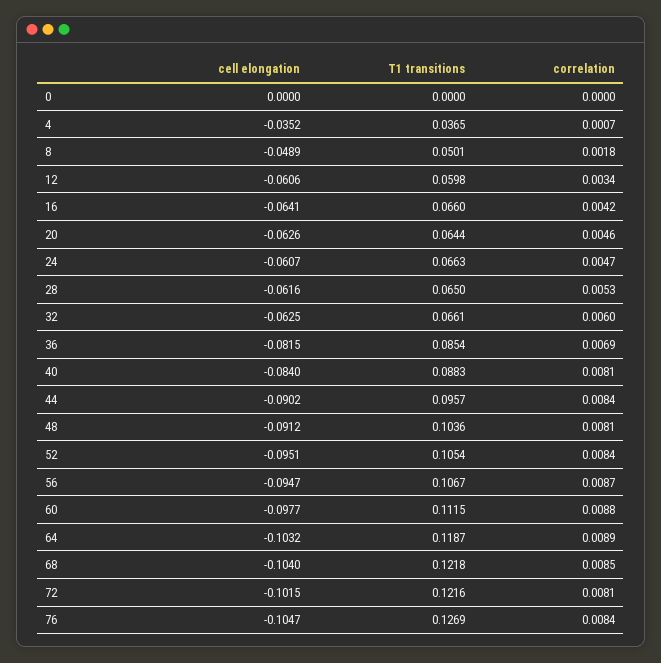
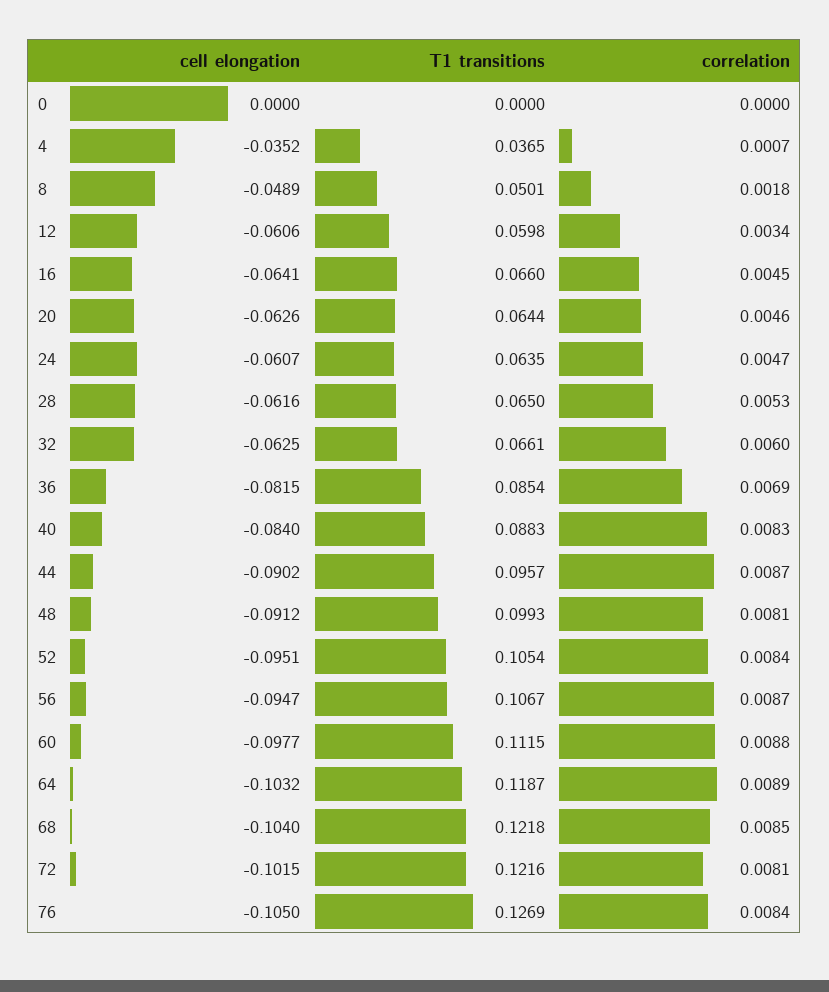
  {
    "cell elongation": {
      "0": 0,
      "4": -0.0352,
      "8": -0.0489,
      "12": -0.0606,
      "16": -0.0641,
      "20": -0.0626,
      "24": -0.0607,
      "28": -0.0616,
      "32": -0.0625,
      "36": -0.0815,
      "40": -0.084,
      "44": -0.0902,
      "48": -0.0912,
      "52": -0.0951,
      "56": -0.0947,
      "60": -0.0977,
      "64": -0.1032,
      "68": -0.104,
      "72": -0.1015,
-     "76": -0.1047
+     "76": -0.105
    },
    "T1 transitions": {
      "0": 0,
      "4": 0.0365,
      "8": 0.0501,
      "12": 0.0598,
      "16": 0.066,
      "20": 0.0644,
-     "24": 0.0663,
+     "24": 0.0635,
      "28": 0.065,
      "32": 0.0661,
      "36": 0.0854,
      "40": 0.0883,
      "44": 0.0957,
-     "48": 0.1036,
+     "48": 0.0993,
      "52": 0.1054,
      "56": 0.1067,
      "60": 0.1115,
      "64": 0.1187,
      "68": 0.1218,
      "72": 0.1216,
      "76": 0.1269
    },
    "correlation": {
      "0": 0,
      "4": 0.0007,
      "8": 0.0018,
      "12": 0.0034,
-     "16": 0.0042,
+     "16": 0.0045,
      "20": 0.0046,
      "24": 0.0047,
      "28": 0.0053,
      "32": 0.006,
      "36": 0.0069,
-     "40": 0.0081,
+     "40": 0.0083,
-     "44": 0.0084,
+     "44": 0.0087,
      "48": 0.0081,
      "52": 0.0084,
      "56": 0.0087,
      "60": 0.0088,
      "64": 0.0089,
      "68": 0.0085,
      "72": 0.0081,
      "76": 0.0084
    }
  }

